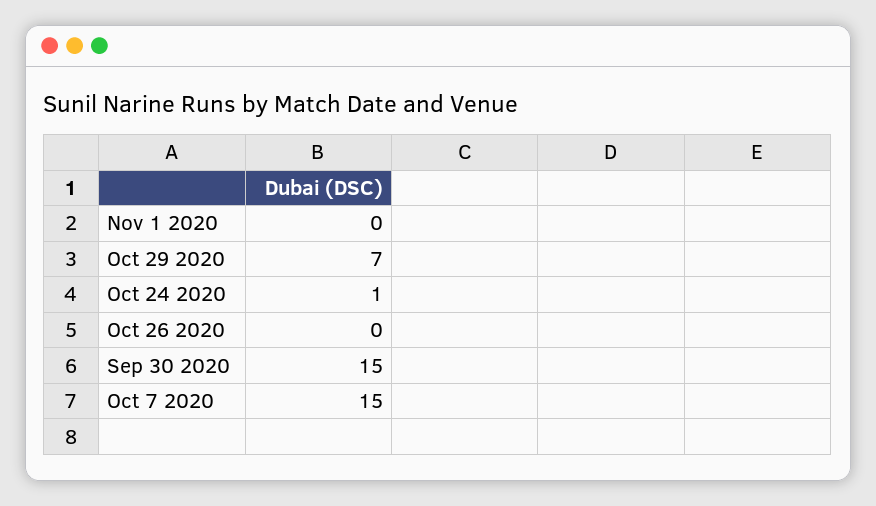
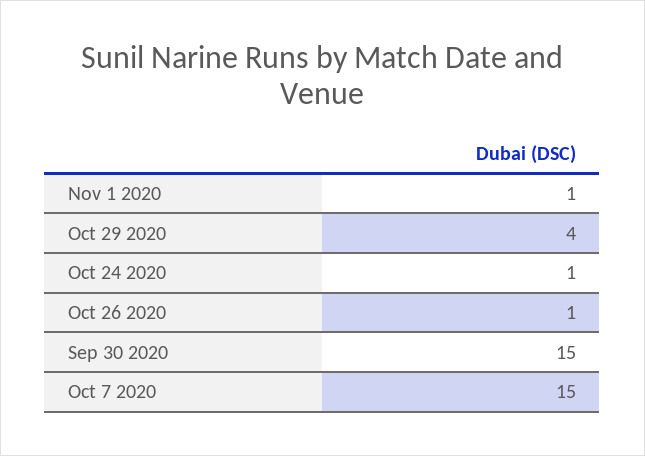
  {
-   "Nov 1 2020": 0,
+   "Nov 1 2020": 1,
-   "Oct 29 2020": 7,
+   "Oct 29 2020": 4,
    "Oct 24 2020": 1,
-   "Oct 26 2020": 0,
+   "Oct 26 2020": 1,
    "Sep 30 2020": 15,
    "Oct 7 2020": 15
  }

